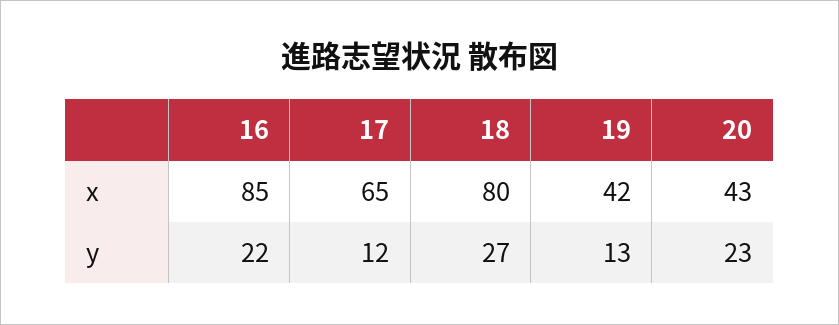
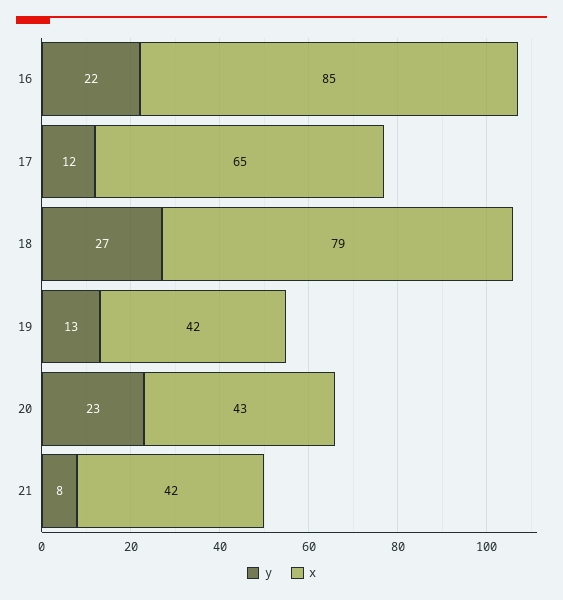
  {
    "x": {
      "16": 85,
      "17": 65,
-     "18": 80,
+     "18": 79,
      "19": 42,
-     "20": 43
+     "20": 43,
+     "21": 42
    },
    "y": {
      "16": 22,
      "17": 12,
      "18": 27,
      "19": 13,
-     "20": 23
+     "20": 23,
+     "21": 8
    }
  }

